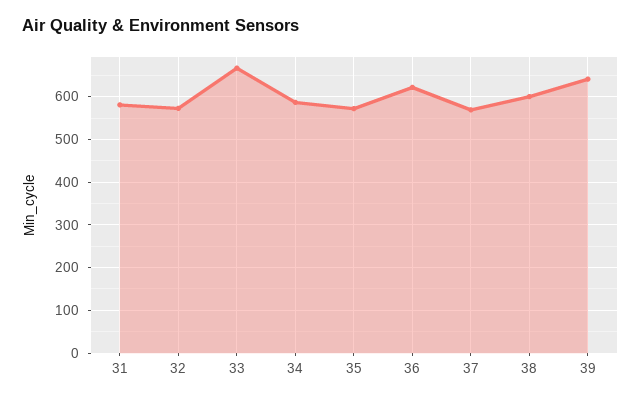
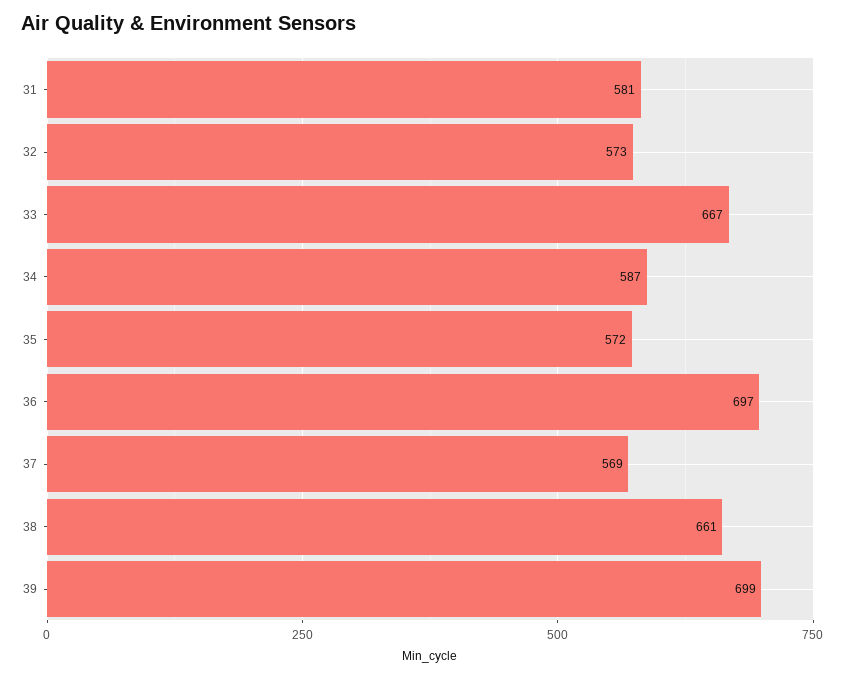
  {
    "31": 581,
    "32": 573,
    "33": 667,
    "34": 587,
    "35": 572,
-   "36": 620,
+   "36": 697,
    "37": 569,
-   "38": 600,
+   "38": 661,
-   "39": 640
+   "39": 699
  }

